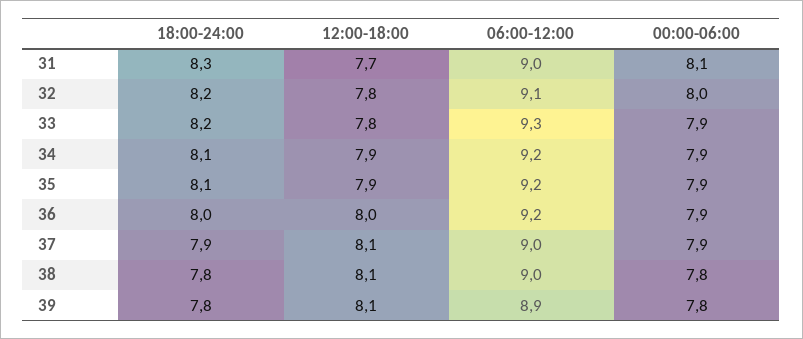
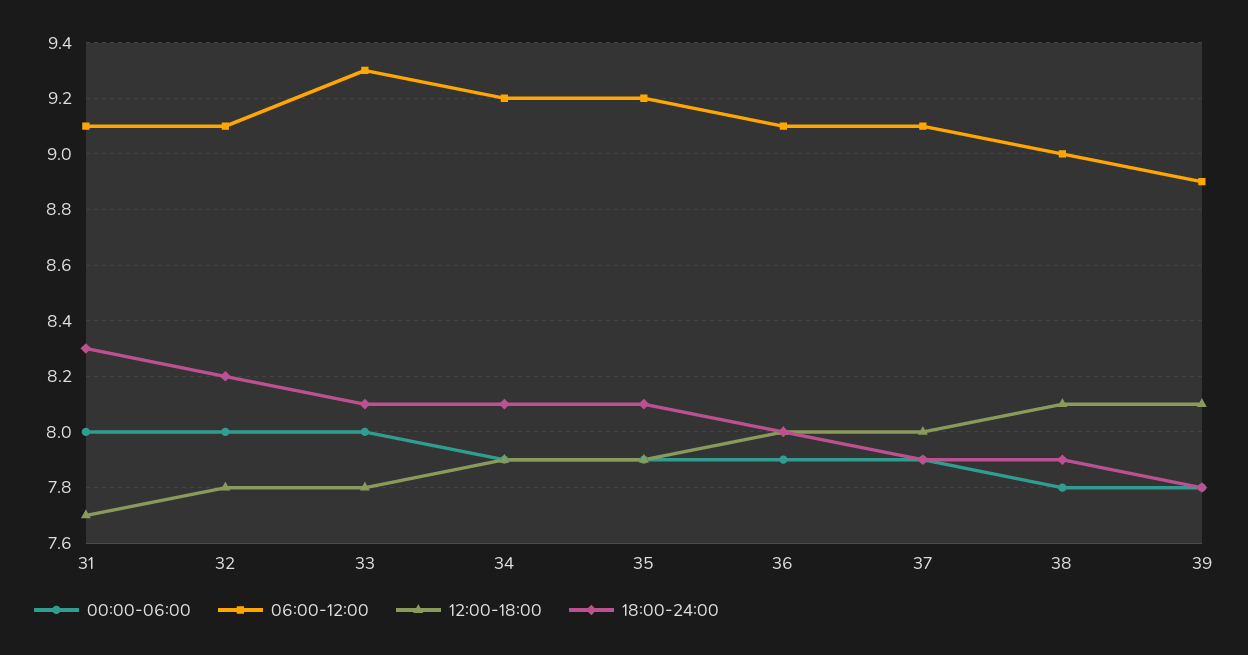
  {
    "18:00-24:00": {
      "31": 8.3,
      "32": 8.2,
-     "33": 8.2,
+     "33": 8.1,
      "34": 8.1,
      "35": 8.1,
      "36": 8,
      "37": 7.9,
-     "38": 7.8,
+     "38": 7.9,
      "39": 7.8
    },
    "12:00-18:00": {
      "31": 7.7,
      "32": 7.8,
      "33": 7.8,
      "34": 7.9,
      "35": 7.9,
      "36": 8,
-     "37": 8.1,
+     "37": 8,
      "38": 8.1,
      "39": 8.1
    },
    "06:00-12:00": {
-     "31": 9,
+     "31": 9.1,
      "32": 9.1,
      "33": 9.3,
      "34": 9.2,
      "35": 9.2,
-     "36": 9.2,
+     "36": 9.1,
-     "37": 9,
+     "37": 9.1,
      "38": 9,
      "39": 8.9
    },
    "00:00-06:00": {
-     "31": 8.1,
+     "31": 8,
      "32": 8,
-     "33": 7.9,
+     "33": 8,
      "34": 7.9,
      "35": 7.9,
      "36": 7.9,
      "37": 7.9,
      "38": 7.8,
      "39": 7.8
    }
  }

